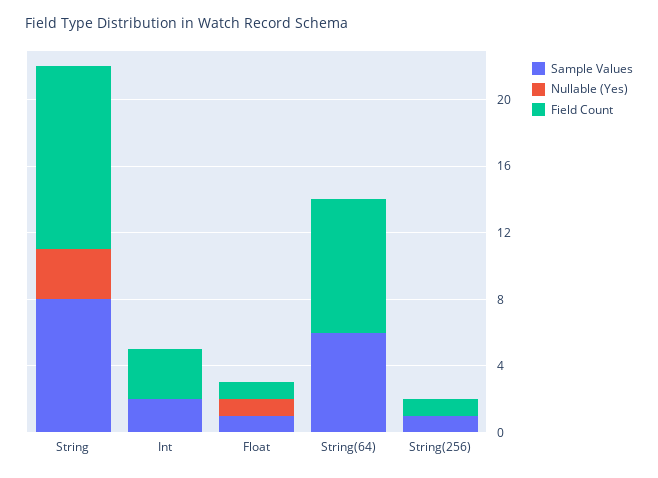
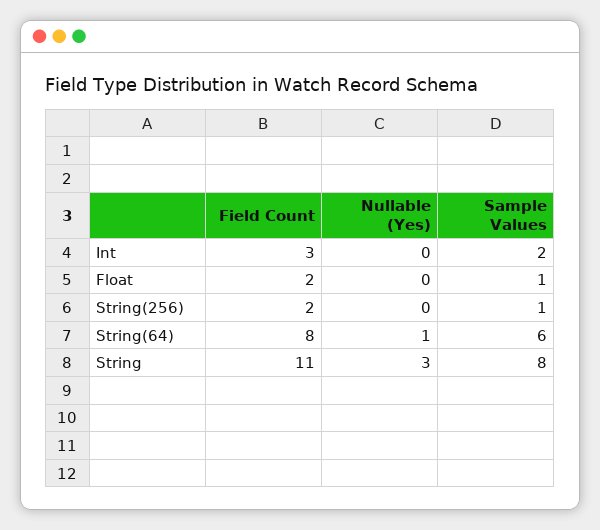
  {
    "Sample Values": {
      "String": 8,
      "Int": 2,
      "Float": 1,
      "String(64)": 6,
      "String(256)": 1
    },
    "Nullable (Yes)": {
      "String": 3,
      "Int": 0,
-     "Float": 1,
+     "Float": 0,
-     "String(64)": 0,
+     "String(64)": 1,
      "String(256)": 0
    },
    "Field Count": {
      "String": 11,
      "Int": 3,
-     "Float": 1,
+     "Float": 2,
      "String(64)": 8,
-     "String(256)": 1
+     "String(256)": 2
    }
  }

